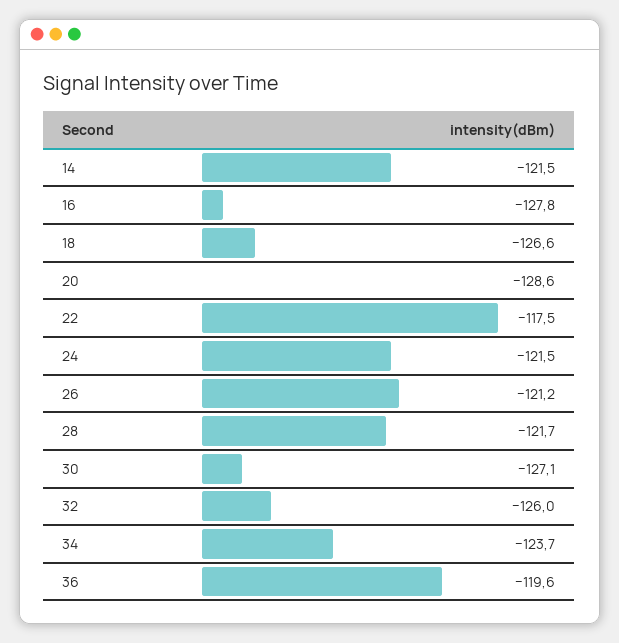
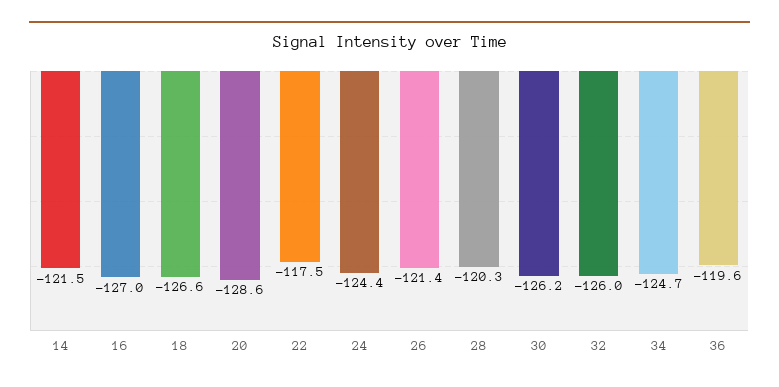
  {
    "14": -121.5,
-   "16": -127.8,
+   "16": -127,
    "18": -126.6,
    "20": -128.6,
    "22": -117.5,
-   "24": -121.5,
+   "24": -124.4,
-   "26": -121.2,
+   "26": -121.4,
-   "28": -121.7,
+   "28": -120.3,
-   "30": -127.1,
+   "30": -126.2,
    "32": -126,
-   "34": -123.7,
+   "34": -124.7,
    "36": -119.6
  }

